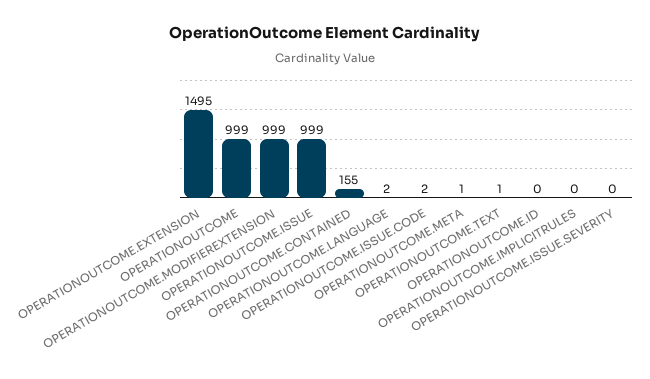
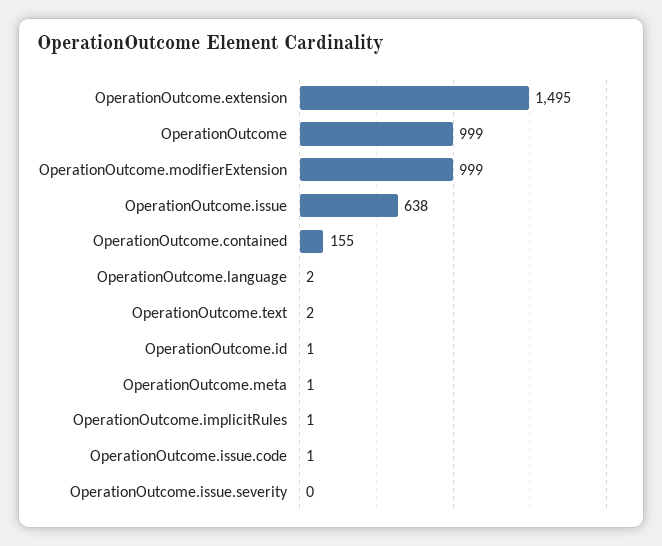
  {
    "OPERATIONOUTCOME.EXTENSION": 1495,
    "OPERATIONOUTCOME": 999,
    "OPERATIONOUTCOME.MODIFIEREXTENSION": 999,
-   "OPERATIONOUTCOME.ISSUE": 999,
+   "OPERATIONOUTCOME.ISSUE": 638,
    "OPERATIONOUTCOME.CONTAINED": 155,
    "OPERATIONOUTCOME.LANGUAGE": 2,
-   "OPERATIONOUTCOME.ISSUE.CODE": 2,
+   "OPERATIONOUTCOME.ISSUE.CODE": 1,
    "OPERATIONOUTCOME.META": 1,
-   "OPERATIONOUTCOME.TEXT": 1,
+   "OPERATIONOUTCOME.TEXT": 2,
-   "OPERATIONOUTCOME.ID": 0,
+   "OPERATIONOUTCOME.ID": 1,
-   "OPERATIONOUTCOME.IMPLICITRULES": 0,
+   "OPERATIONOUTCOME.IMPLICITRULES": 1,
    "OPERATIONOUTCOME.ISSUE.SEVERITY": 0
  }

